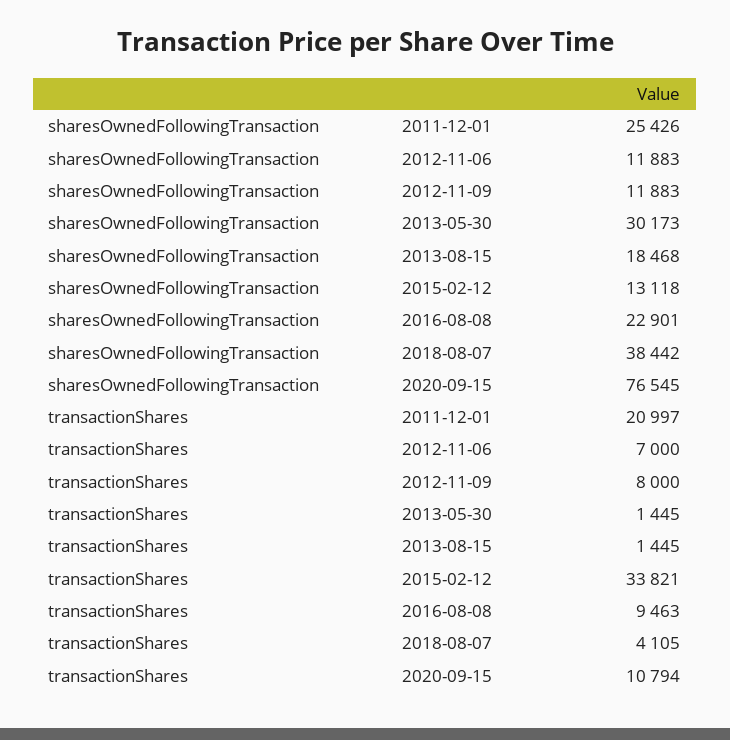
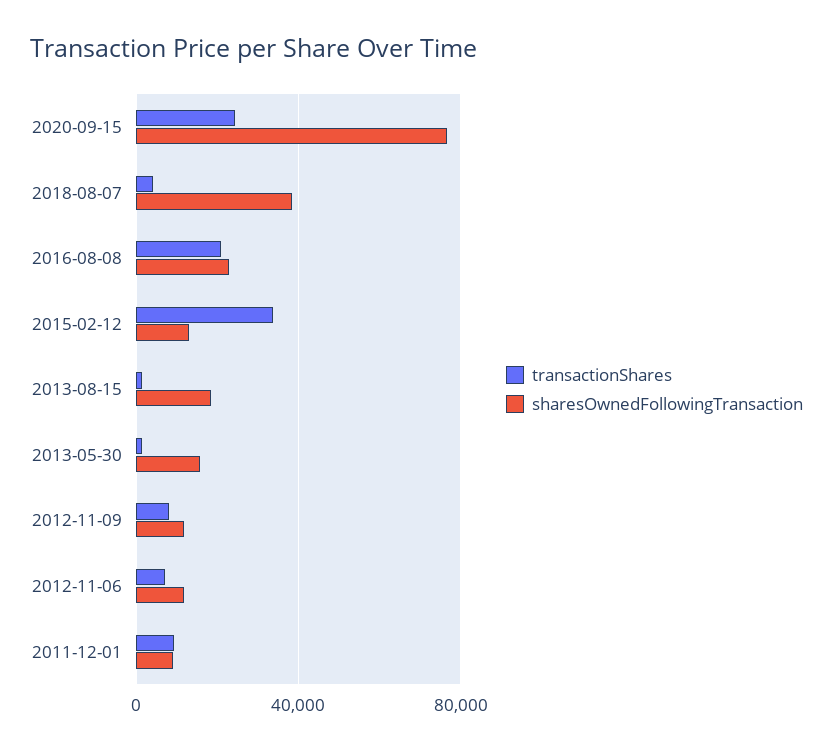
  {
    "sharesOwnedFollowingTransaction": {
-     "2011-12-01": 25426,
+     "2011-12-01": 10000,
      "2012-11-06": 11883,
      "2012-11-09": 11883,
-     "2013-05-30": 30173,
+     "2013-05-30": 15000,
      "2013-08-15": 18468,
      "2015-02-12": 13118,
      "2016-08-08": 22901,
      "2018-08-07": 38442,
      "2020-09-15": 76545
    },
    "transactionShares": {
-     "2011-12-01": 20997,
+     "2011-12-01": 10000,
      "2012-11-06": 7000,
      "2012-11-09": 8000,
      "2013-05-30": 1445,
      "2013-08-15": 1445,
      "2015-02-12": 33821,
-     "2016-08-08": 9463,
+     "2016-08-08": 20000,
      "2018-08-07": 4105,
-     "2020-09-15": 10794
+     "2020-09-15": 25000
    }
  }

